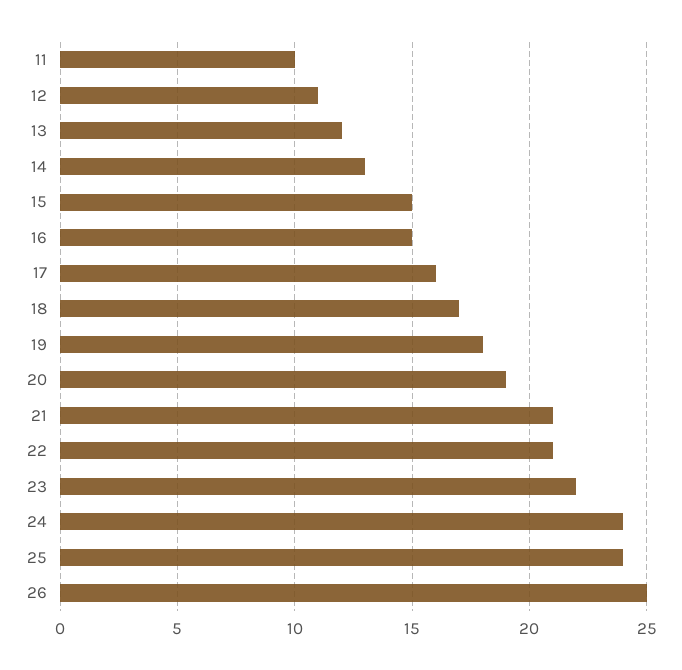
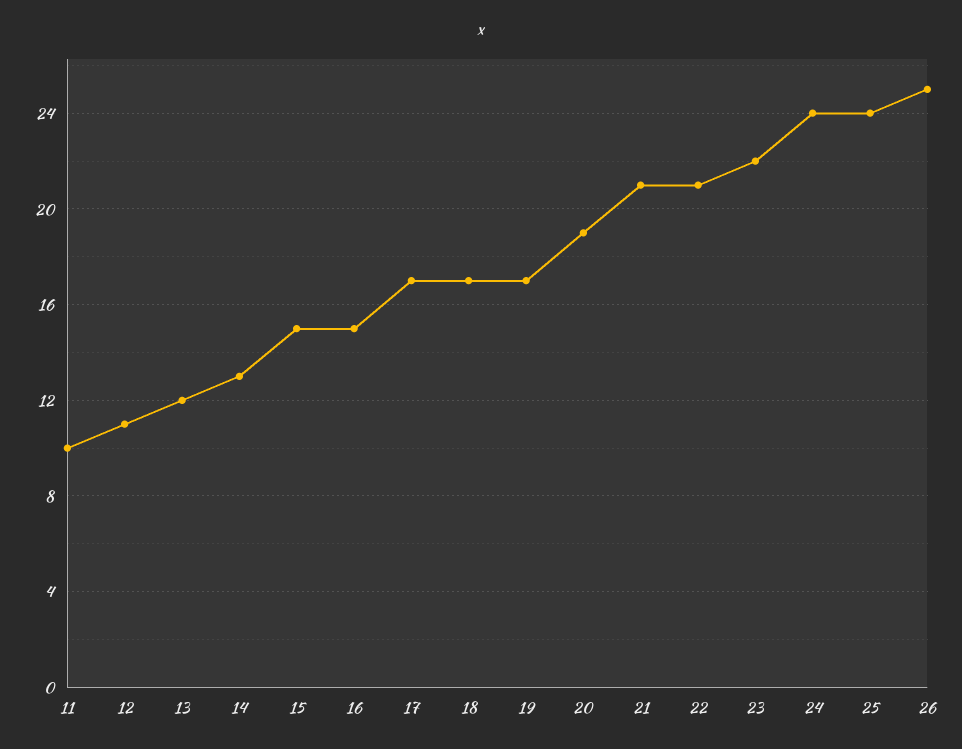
  {
    "11": 10,
    "12": 11,
    "13": 12,
    "14": 13,
    "15": 15,
    "16": 15,
-   "17": 16,
+   "17": 17,
    "18": 17,
-   "19": 18,
+   "19": 17,
    "20": 19,
    "21": 21,
    "22": 21,
    "23": 22,
    "24": 24,
    "25": 24,
    "26": 25
  }

